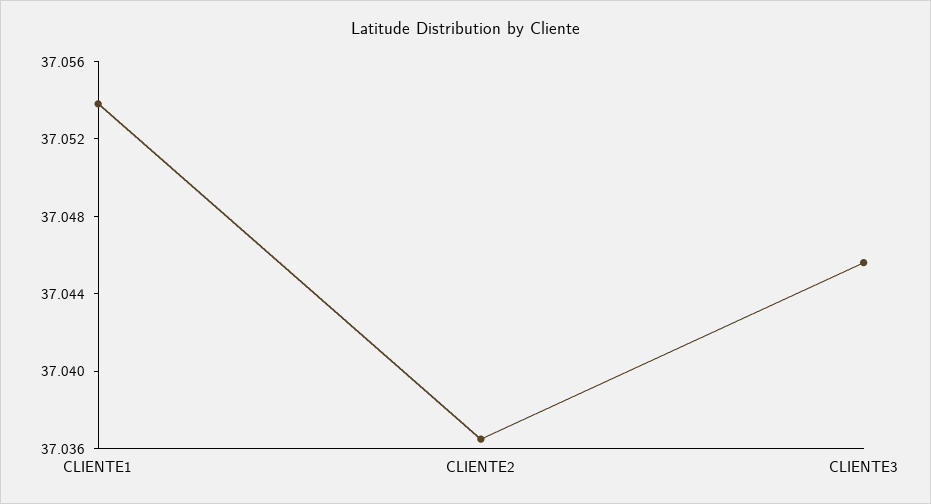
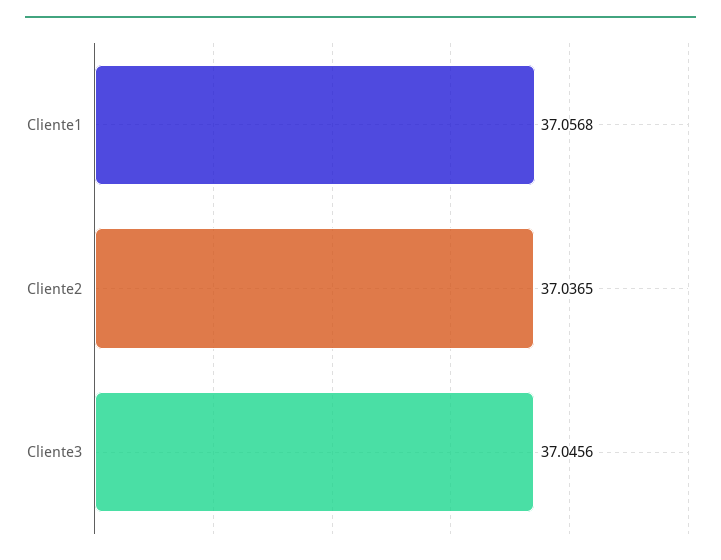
  {
-   "CLIENTE1": 37.054,
+   "CLIENTE1": 37.0568,
    "CLIENTE2": 37.0365,
    "CLIENTE3": 37.0456
  }

